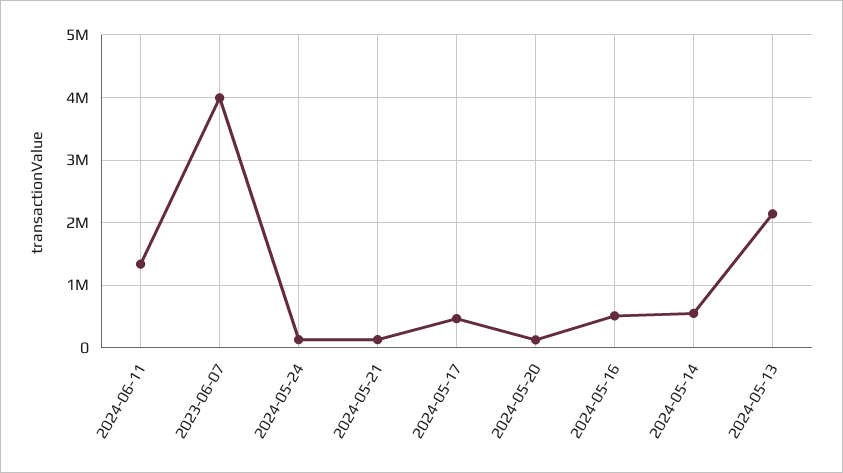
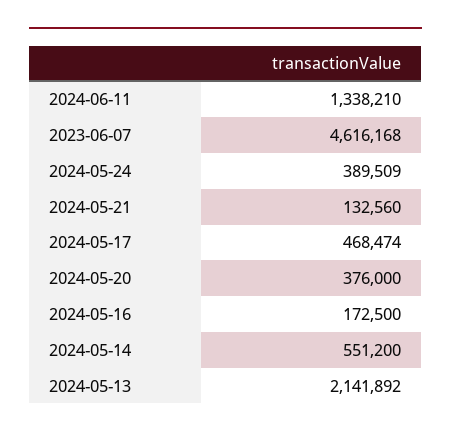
  {
    "2024-06-11": 1338210,
-   "2023-06-07": 4000000,
+   "2023-06-07": 4616168,
-   "2024-05-24": 100000,
+   "2024-05-24": 389509,
    "2024-05-21": 132560,
    "2024-05-17": 468474,
-   "2024-05-20": 100000,
+   "2024-05-20": 376000,
-   "2024-05-16": 500000,
+   "2024-05-16": 172500,
    "2024-05-14": 551200,
    "2024-05-13": 2141892
  }

